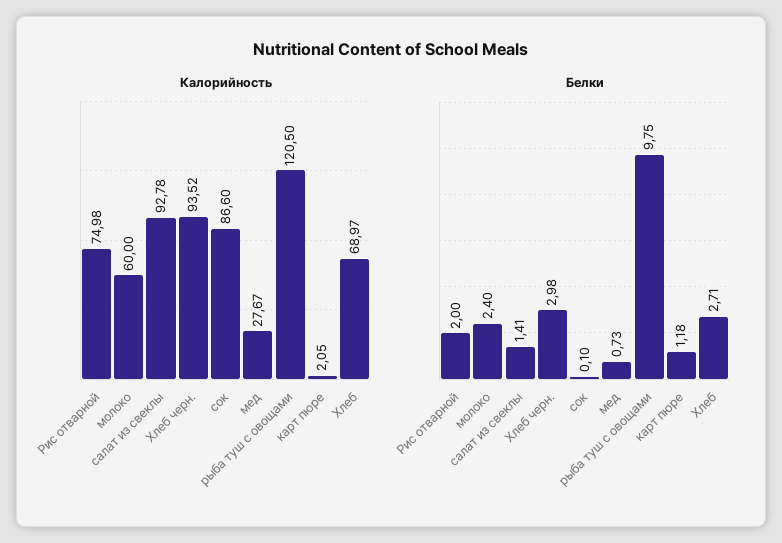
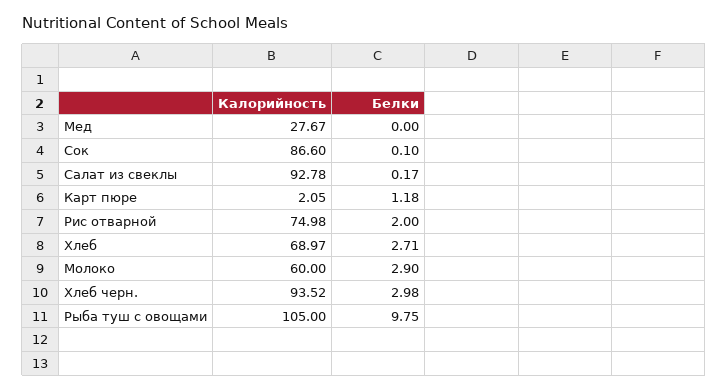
  {
    "Калорийность": {
      "Рис отварной": 74.98,
      "молоко": 60,
      "салат из свеклы": 92.78,
      "Хлеб черн.": 93.52,
      "сок": 86.6,
      "мед": 27.67,
-     "рыба туш с овощами": 120.5,
+     "рыба туш с овощами": 105,
      "карт пюре": 2.05,
      "Хлеб": 68.97
    },
    "Белки": {
      "Рис отварной": 2,
-     "молоко": 2.4,
+     "молоко": 2.9,
-     "салат из свеклы": 1.41,
+     "салат из свеклы": 0.17,
      "Хлеб черн.": 2.98,
      "сок": 0.1,
-     "мед": 0.73,
+     "мед": 0,
      "рыба туш с овощами": 9.75,
      "карт пюре": 1.18,
      "Хлеб": 2.71
    }
  }

